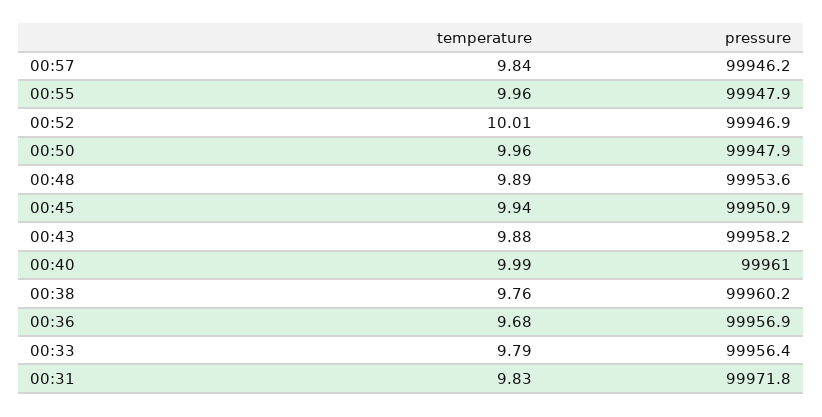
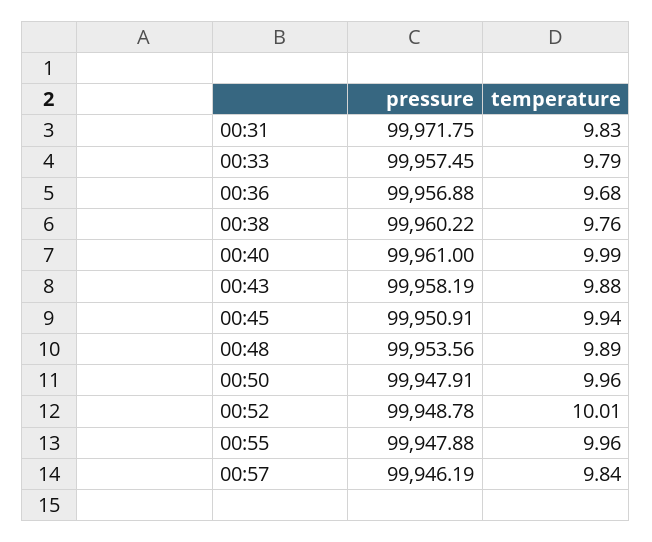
  {
    "temperature": {
      "00:57": 9.84,
      "00:55": 9.96,
      "00:52": 10.01,
      "00:50": 9.96,
      "00:48": 9.89,
      "00:45": 9.94,
      "00:43": 9.88,
      "00:40": 9.99,
      "00:38": 9.76,
      "00:36": 9.68,
      "00:33": 9.79,
      "00:31": 9.83
    },
    "pressure": {
      "00:57": 99946.19,
      "00:55": 99947.88,
-     "00:52": 99946.9,
+     "00:52": 99948.78,
      "00:50": 99947.91,
      "00:48": 99953.56,
      "00:45": 99950.91,
      "00:43": 99958.19,
      "00:40": 99961,
      "00:38": 99960.22,
      "00:36": 99956.88,
-     "00:33": 99956.4,
+     "00:33": 99957.45,
      "00:31": 99971.75
    }
  }

